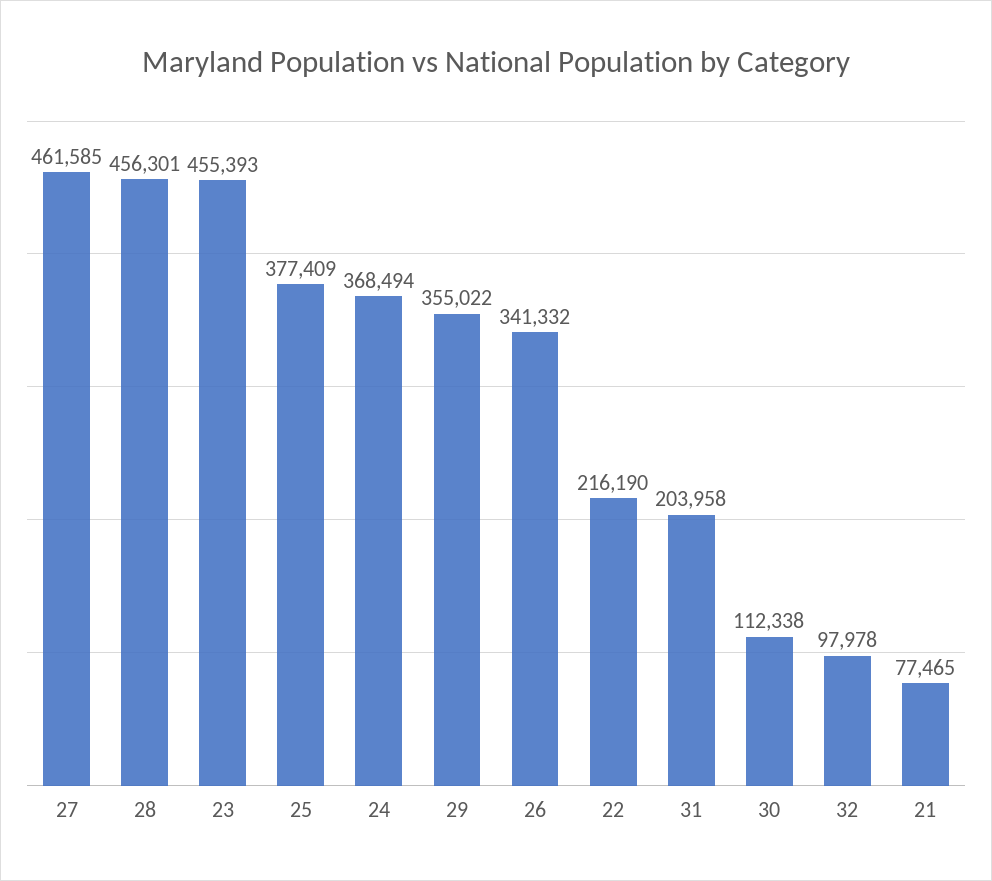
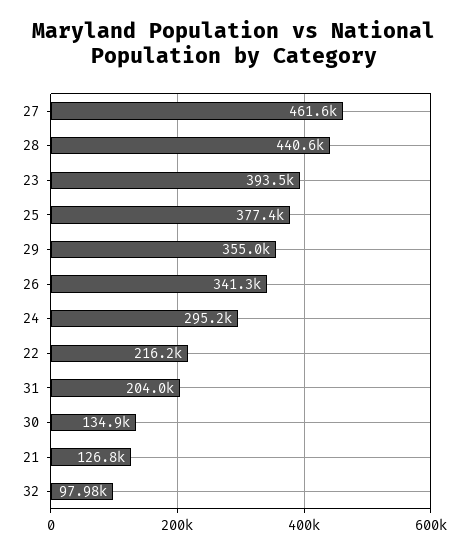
  {
    "27": 461585,
-   "28": 456301,
+   "28": 440600,
-   "23": 455393,
+   "23": 393500,
    "25": 377409,
-   "24": 368494,
+   "24": 295200,
    "29": 355022,
    "26": 341332,
    "22": 216190,
    "31": 203958,
-   "30": 112338,
+   "30": 134900,
    "32": 97978,
-   "21": 77465
+   "21": 126800
  }

